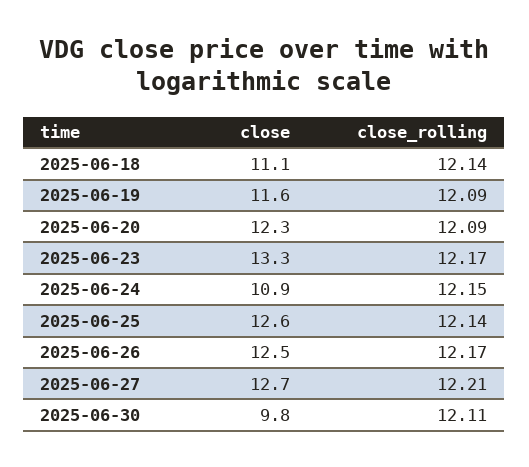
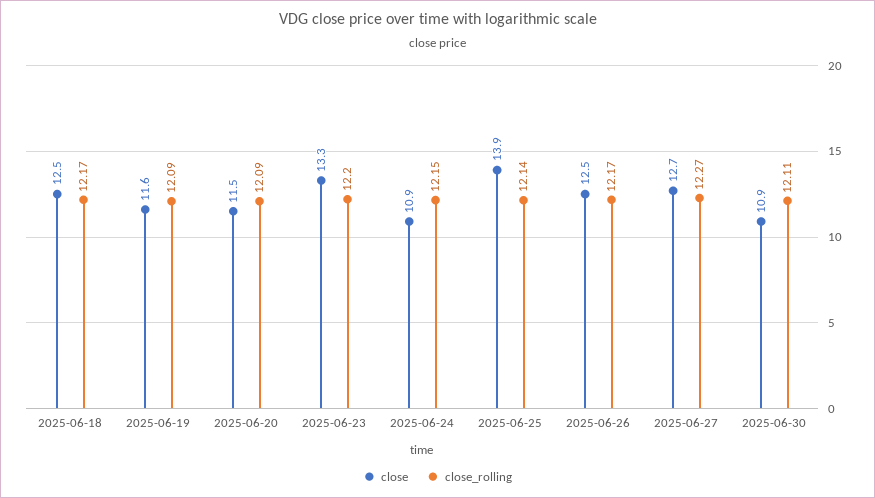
  {
    "close": {
-     "2025-06-18": 11.1,
+     "2025-06-18": 12.5,
      "2025-06-19": 11.6,
-     "2025-06-20": 12.3,
+     "2025-06-20": 11.5,
      "2025-06-23": 13.3,
      "2025-06-24": 10.9,
-     "2025-06-25": 12.6,
+     "2025-06-25": 13.9,
      "2025-06-26": 12.5,
      "2025-06-27": 12.7,
-     "2025-06-30": 9.8
+     "2025-06-30": 10.9
    },
    "close_rolling": {
-     "2025-06-18": 12.14,
+     "2025-06-18": 12.17,
      "2025-06-19": 12.09,
      "2025-06-20": 12.09,
-     "2025-06-23": 12.17,
+     "2025-06-23": 12.2,
      "2025-06-24": 12.15,
      "2025-06-25": 12.14,
      "2025-06-26": 12.17,
-     "2025-06-27": 12.21,
+     "2025-06-27": 12.27,
      "2025-06-30": 12.11
    }
  }

